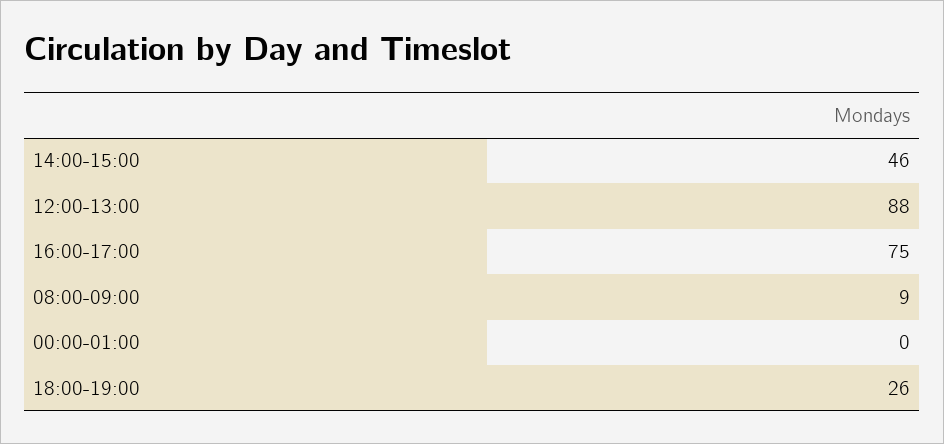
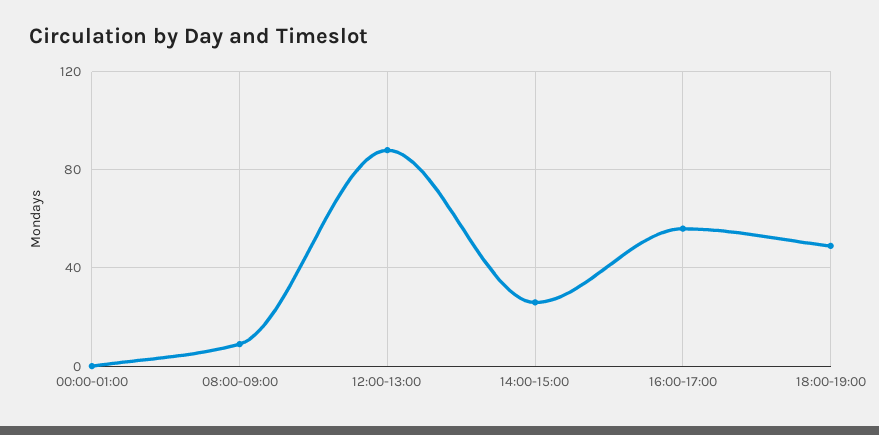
  {
-   "14:00-15:00": 46,
+   "14:00-15:00": 25,
    "12:00-13:00": 88,
-   "16:00-17:00": 75,
+   "16:00-17:00": 55,
    "08:00-09:00": 9,
    "00:00-01:00": 0,
-   "18:00-19:00": 26
+   "18:00-19:00": 50
  }

